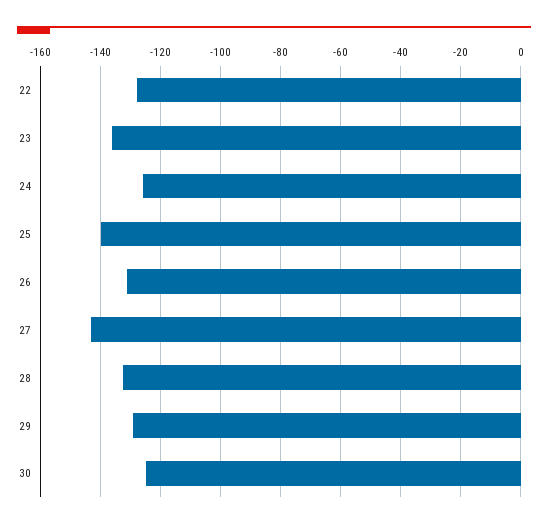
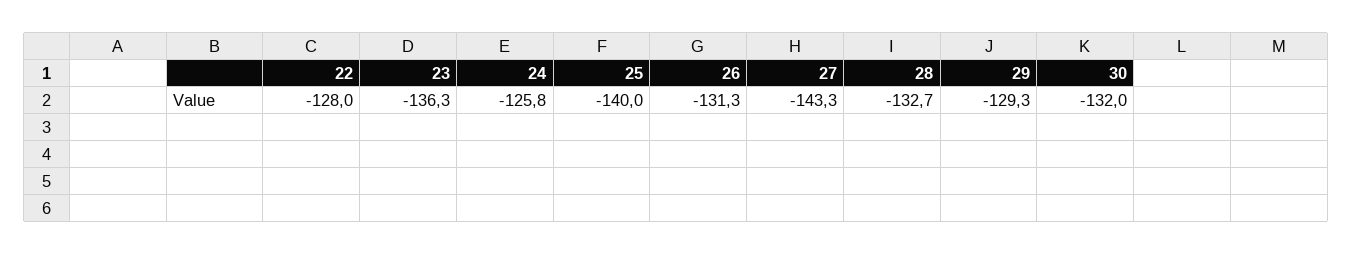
  {
    "22": -128,
    "23": -136.3,
    "24": -125.8,
    "25": -140,
    "26": -131.3,
    "27": -143.3,
    "28": -132.7,
    "29": -129.3,
-   "30": -125
+   "30": -132
  }

